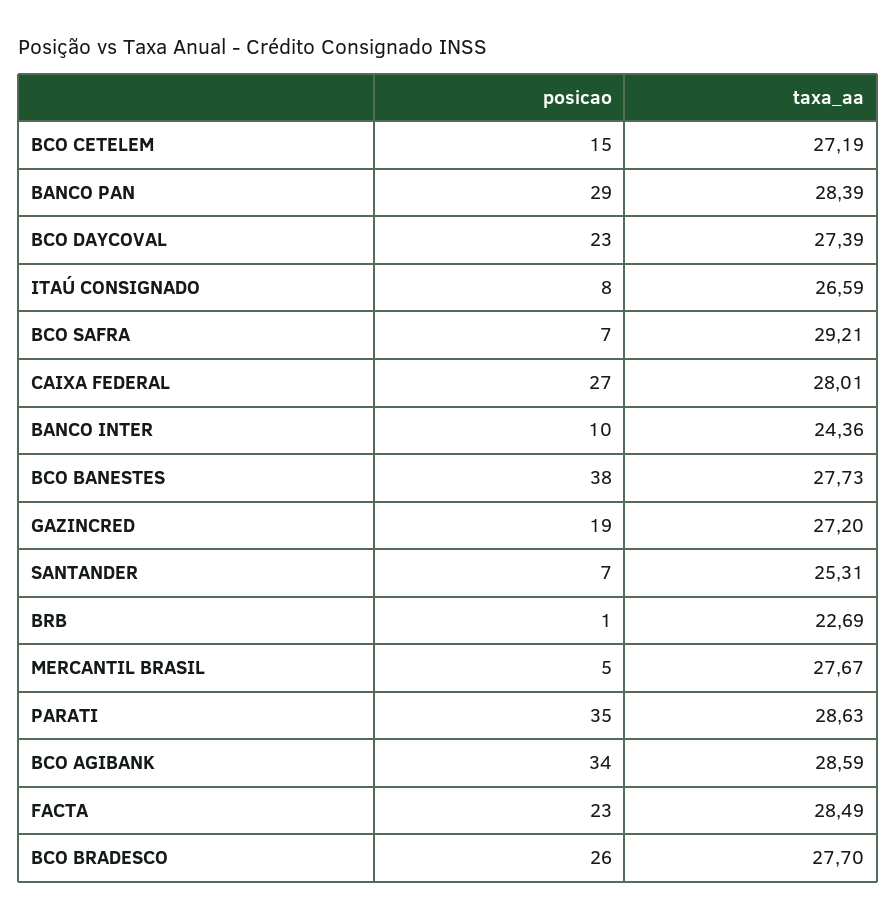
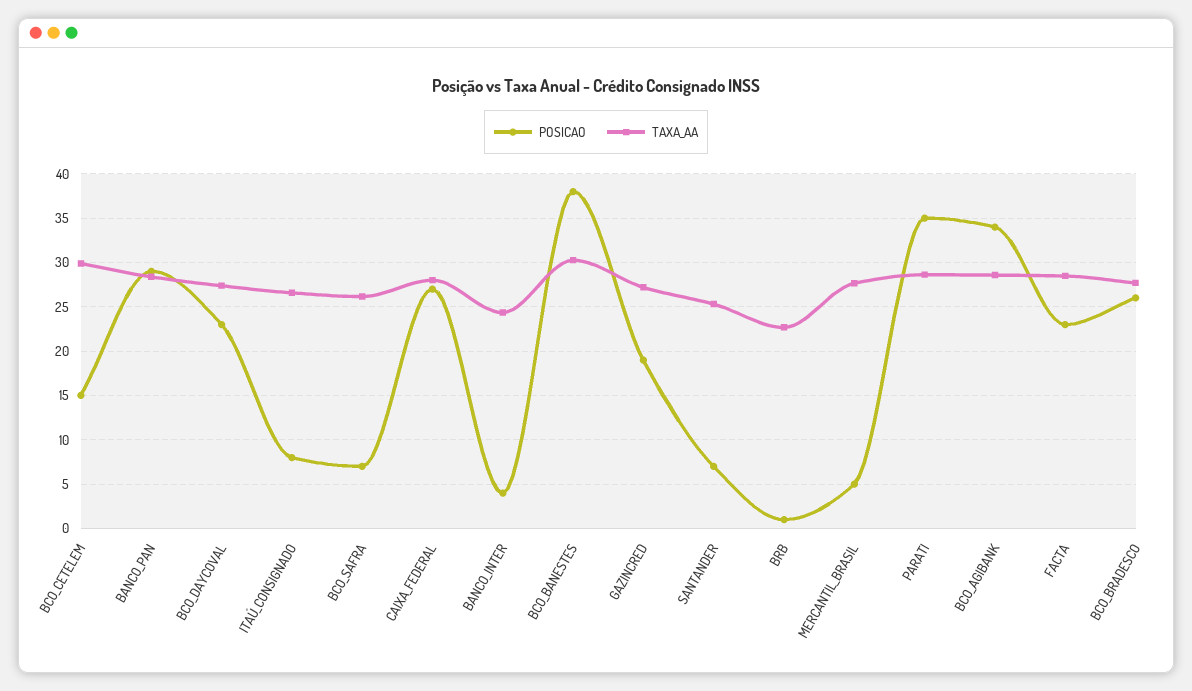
  {
    "posicao": {
      "BCO CETELEM": 15,
      "BANCO PAN": 29,
      "BCO DAYCOVAL": 23,
      "ITAÚ CONSIGNADO": 8,
      "BCO SAFRA": 7,
      "CAIXA FEDERAL": 27,
-     "BANCO INTER": 10,
+     "BANCO INTER": 4,
      "BCO BANESTES": 38,
      "GAZINCRED": 19,
      "SANTANDER": 7,
      "BRB": 1,
      "MERCANTIL BRASIL": 5,
      "PARATI": 35,
      "BCO AGIBANK": 34,
      "FACTA": 23,
      "BCO BRADESCO": 26
    },
    "taxa_aa": {
-     "BCO CETELEM": 27.19,
+     "BCO CETELEM": 30,
      "BANCO PAN": 28.39,
      "BCO DAYCOVAL": 27.39,
      "ITAÚ CONSIGNADO": 26.59,
-     "BCO SAFRA": 29.21,
+     "BCO SAFRA": 26,
      "CAIXA FEDERAL": 28.01,
      "BANCO INTER": 24.36,
-     "BCO BANESTES": 27.73,
+     "BCO BANESTES": 30,
      "GAZINCRED": 27.2,
      "SANTANDER": 25.31,
      "BRB": 22.69,
      "MERCANTIL BRASIL": 27.67,
      "PARATI": 28.63,
      "BCO AGIBANK": 28.59,
      "FACTA": 28.49,
      "BCO BRADESCO": 27.7
    }
  }

